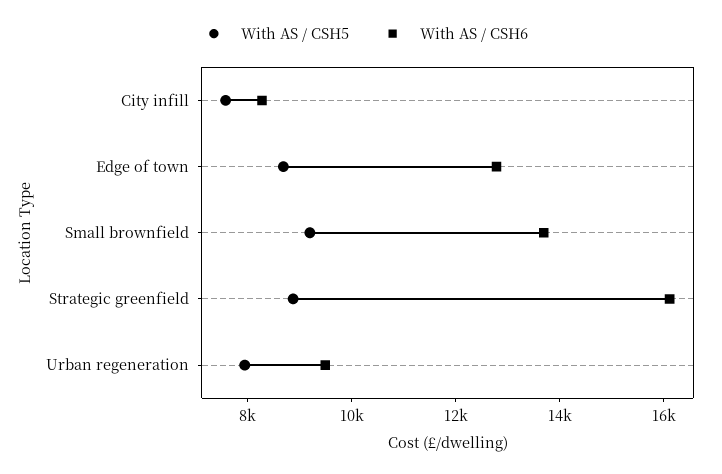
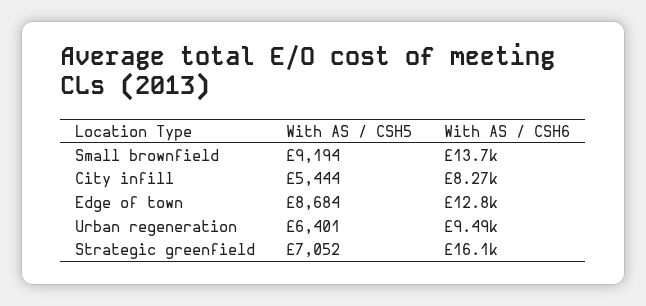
  {
    "With AS / CSH5": {
-     "City infill": 7500,
+     "City infill": 5444,
      "Edge of town": 8684,
      "Small brownfield": 9194,
-     "Strategic greenfield": 9000,
+     "Strategic greenfield": 7052,
-     "Urban regeneration": 8000
+     "Urban regeneration": 6401
    },
    "With AS / CSH6": {
      "City infill": 8270,
      "Edge of town": 12800,
      "Small brownfield": 13700,
      "Strategic greenfield": 16100,
      "Urban regeneration": 9490
    }
  }

